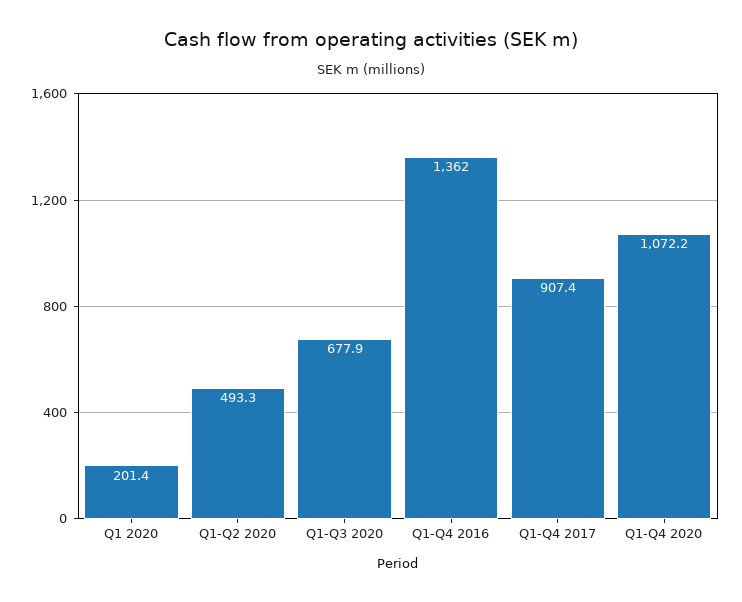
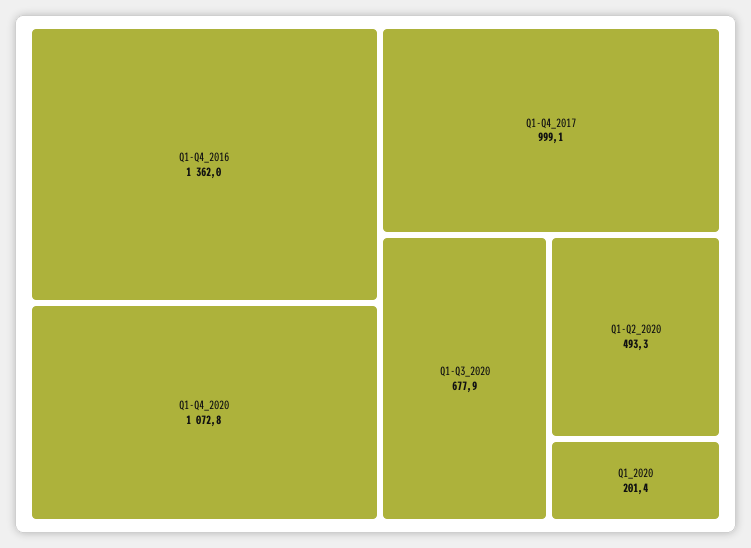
  {
    "Q1 2020": 201.4,
    "Q1-Q2 2020": 493.3,
    "Q1-Q3 2020": 677.9,
    "Q1-Q4 2016": 1362,
-   "Q1-Q4 2017": 907.4,
+   "Q1-Q4 2017": 999.1,
-   "Q1-Q4 2020": 1072.2
+   "Q1-Q4 2020": 1072.8
  }

